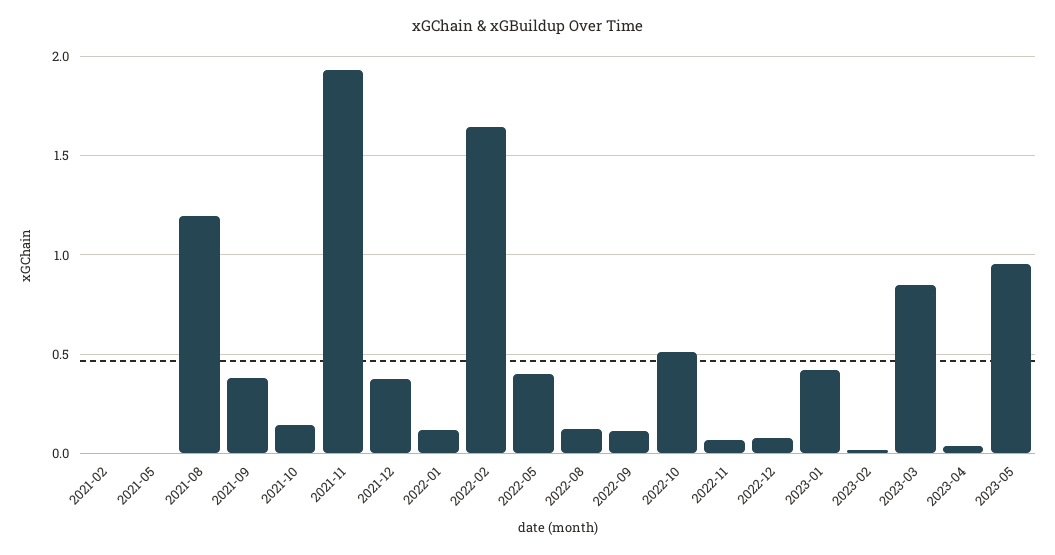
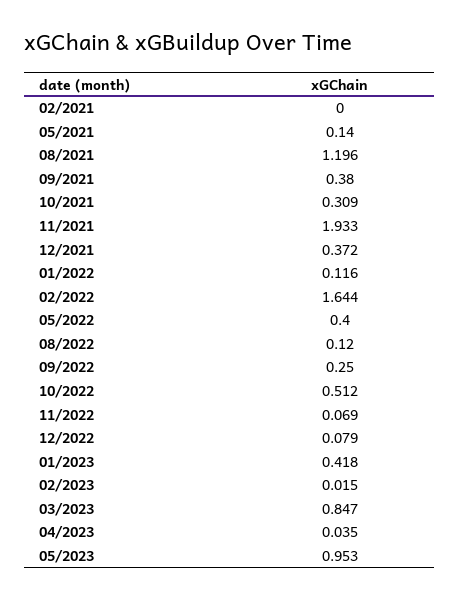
  {
    "2021-02": 0,
-   "2021-05": 0,
+   "2021-05": 0.14,
    "2021-08": 1.196,
    "2021-09": 0.38,
-   "2021-10": 0.15,
+   "2021-10": 0.309,
    "2021-11": 1.933,
    "2021-12": 0.372,
    "2022-01": 0.116,
    "2022-02": 1.644,
    "2022-05": 0.4,
    "2022-08": 0.12,
-   "2022-09": 0.1,
+   "2022-09": 0.25,
    "2022-10": 0.512,
    "2022-11": 0.069,
    "2022-12": 0.079,
    "2023-01": 0.418,
    "2023-02": 0.015,
    "2023-03": 0.847,
    "2023-04": 0.035,
    "2023-05": 0.953
  }

